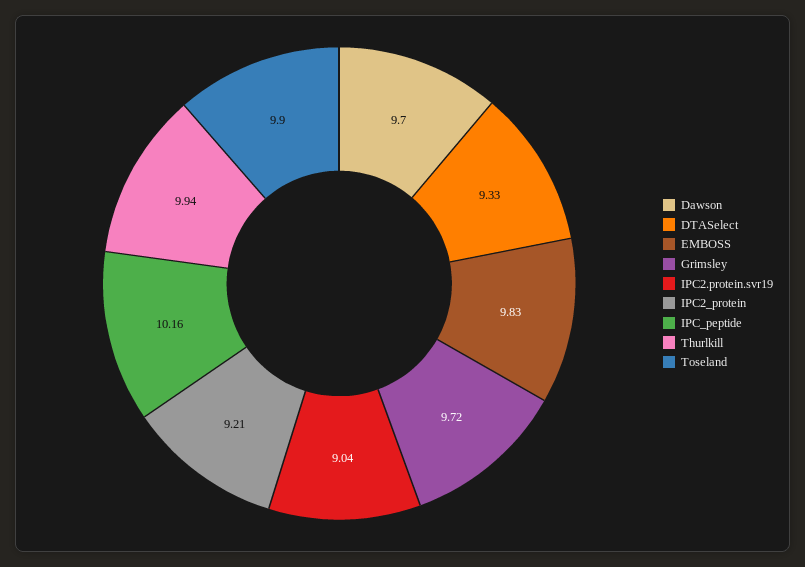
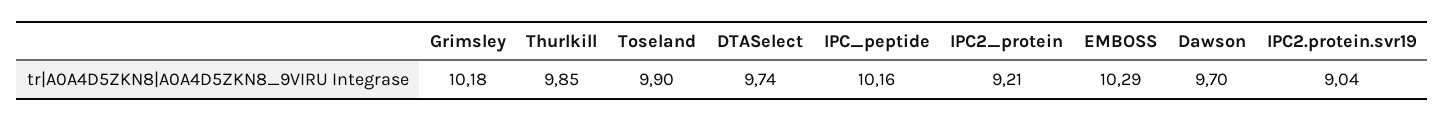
  {
    "Dawson": 9.7,
-   "DTASelect": 9.33,
+   "DTASelect": 9.74,
-   "EMBOSS": 9.83,
+   "EMBOSS": 10.29,
-   "Grimsley": 9.72,
+   "Grimsley": 10.18,
    "IPC2.protein.svr19": 9.04,
    "IPC2_protein": 9.21,
    "IPC_peptide": 10.16,
-   "Thurlkill": 9.94,
+   "Thurlkill": 9.85,
    "Toseland": 9.9
  }

